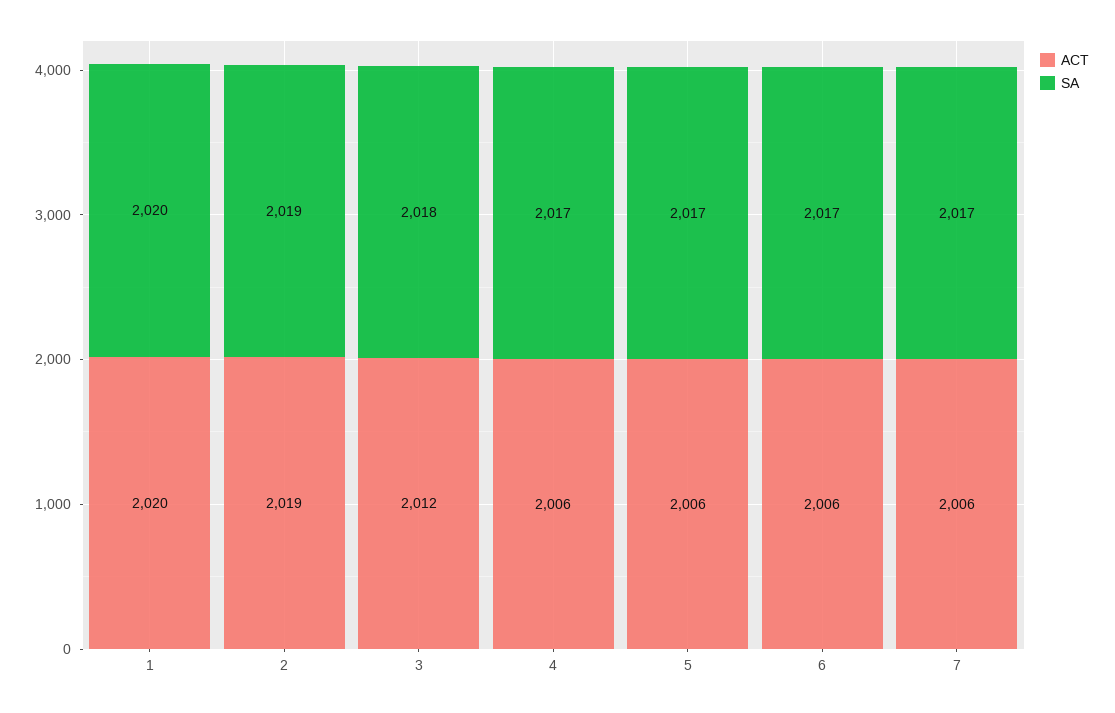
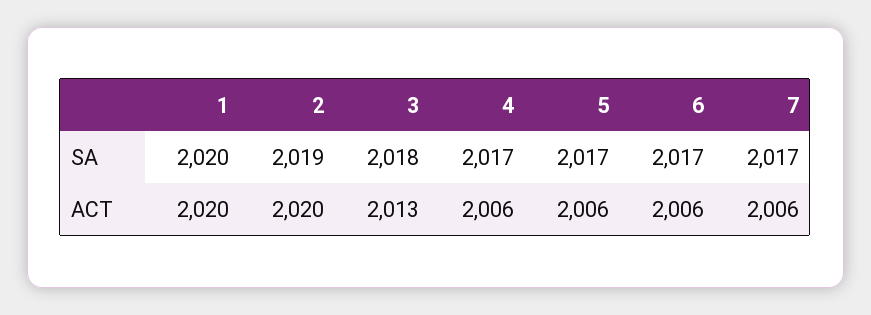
  {
    "ACT": {
      "1": 2020,
-     "2": 2019,
+     "2": 2020,
-     "3": 2012,
+     "3": 2013,
      "4": 2006,
      "5": 2006,
      "6": 2006,
      "7": 2006
    },
    "SA": {
      "1": 2020,
      "2": 2019,
      "3": 2018,
      "4": 2017,
      "5": 2017,
      "6": 2017,
      "7": 2017
    }
  }

